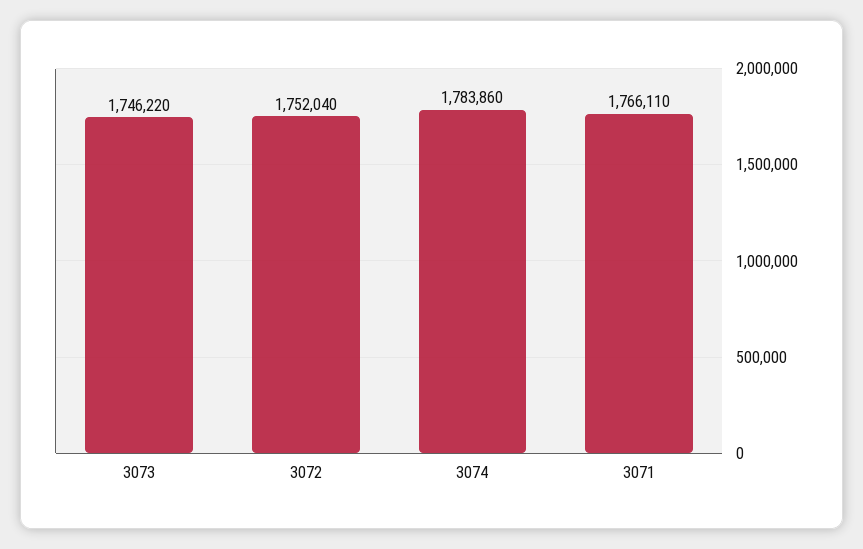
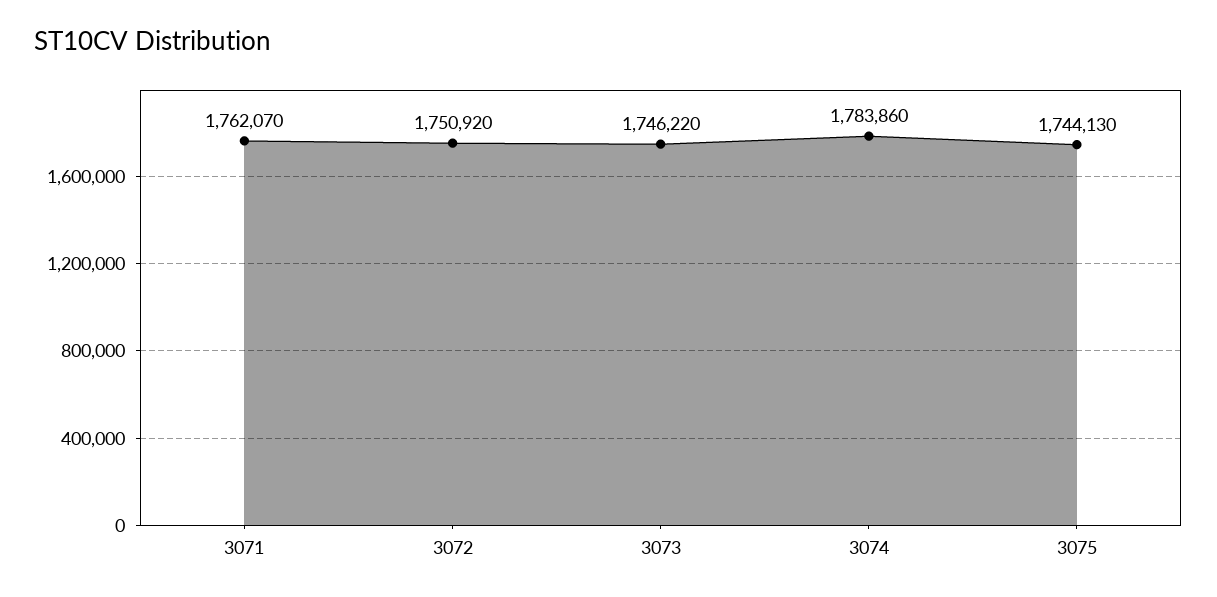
  {
    "3073": 1746220,
-   "3072": 1752040,
+   "3072": 1750920,
    "3074": 1783860,
-   "3071": 1766110
+   "3071": 1762070,
+   "3075": 1744130
  }

